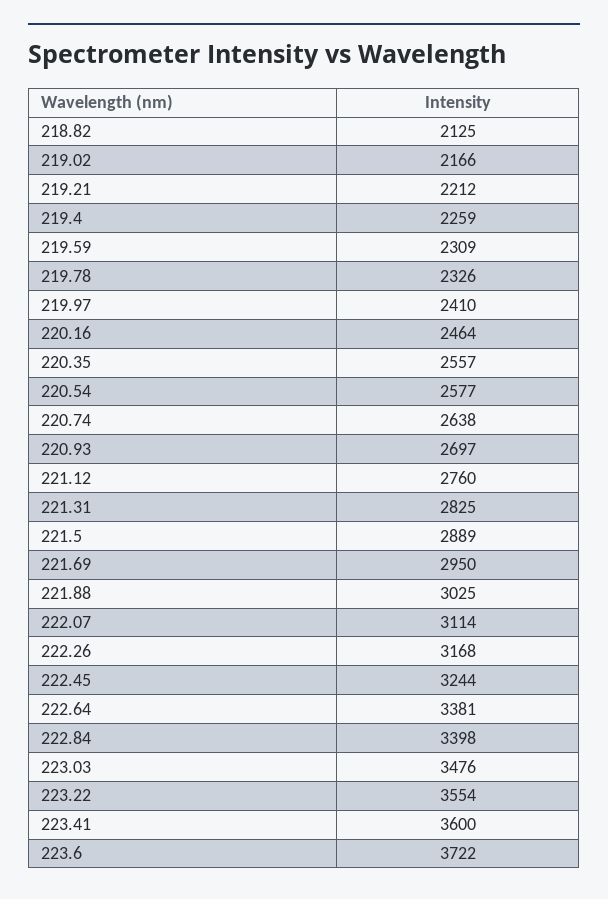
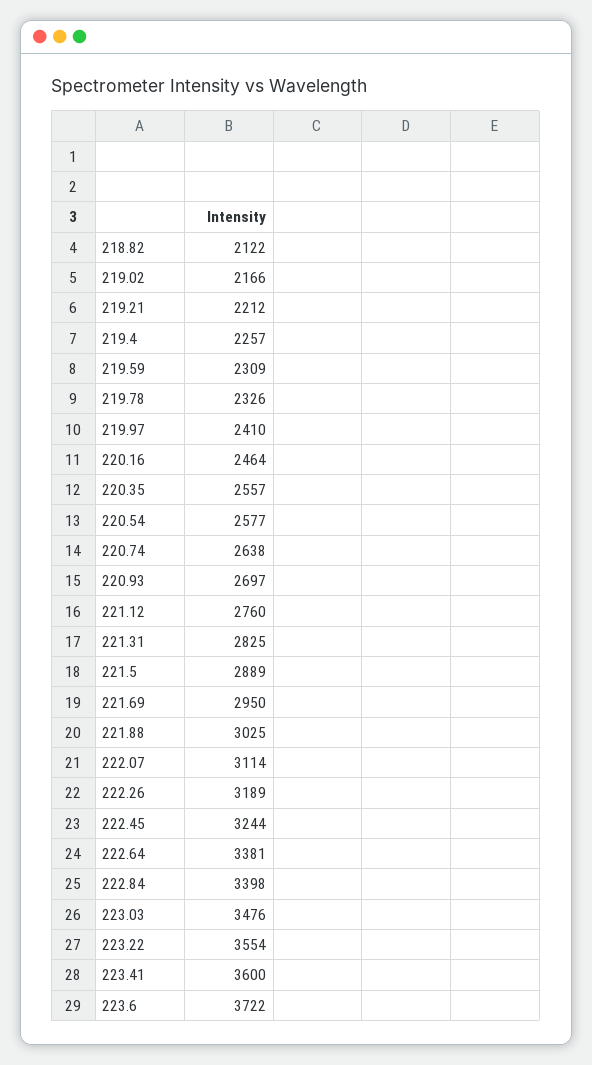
  {
-   "218.82": 2125,
+   "218.82": 2122,
    "219.02": 2166,
    "219.21": 2212,
-   "219.4": 2259,
+   "219.4": 2257,
    "219.59": 2309,
    "219.78": 2326,
    "219.97": 2410,
    "220.16": 2464,
    "220.35": 2557,
    "220.54": 2577,
    "220.74": 2638,
    "220.93": 2697,
    "221.12": 2760,
    "221.31": 2825,
    "221.5": 2889,
    "221.69": 2950,
    "221.88": 3025,
    "222.07": 3114,
-   "222.26": 3168,
+   "222.26": 3189,
    "222.45": 3244,
    "222.64": 3381,
    "222.84": 3398,
    "223.03": 3476,
    "223.22": 3554,
    "223.41": 3600,
    "223.6": 3722
  }

